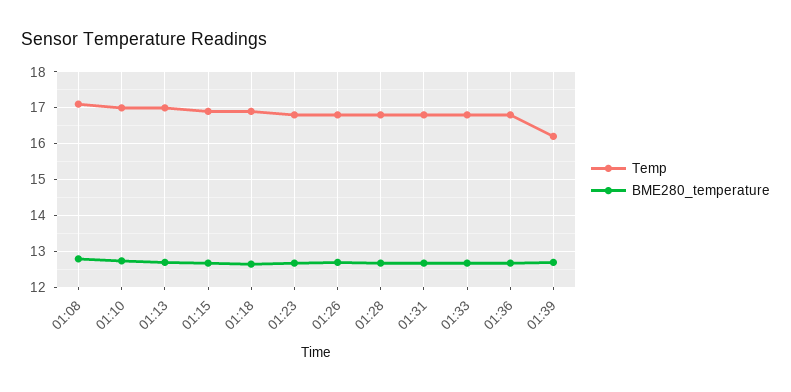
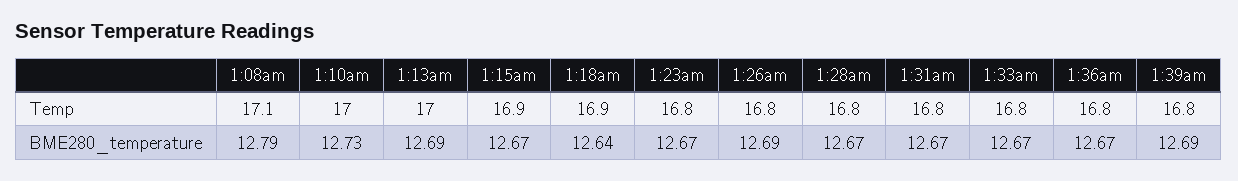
  {
    "Temp": {
      "01:08": 17.1,
      "01:10": 17,
      "01:13": 17,
      "01:15": 16.9,
      "01:18": 16.9,
      "01:23": 16.8,
      "01:26": 16.8,
      "01:28": 16.8,
      "01:31": 16.8,
      "01:33": 16.8,
      "01:36": 16.8,
-     "01:39": 16.2
+     "01:39": 16.8
    },
    "BME280_temperature": {
      "01:08": 12.79,
      "01:10": 12.73,
      "01:13": 12.69,
      "01:15": 12.67,
      "01:18": 12.64,
      "01:23": 12.67,
      "01:26": 12.69,
      "01:28": 12.67,
      "01:31": 12.67,
      "01:33": 12.67,
      "01:36": 12.67,
      "01:39": 12.69
    }
  }

